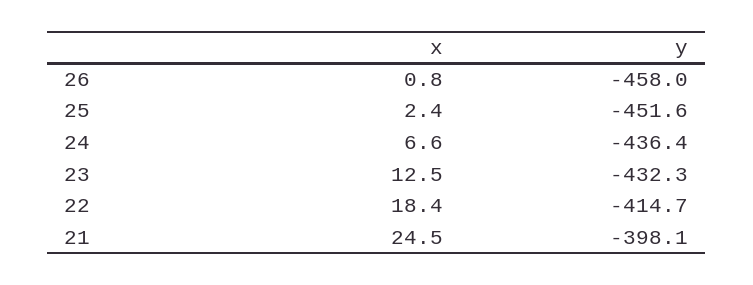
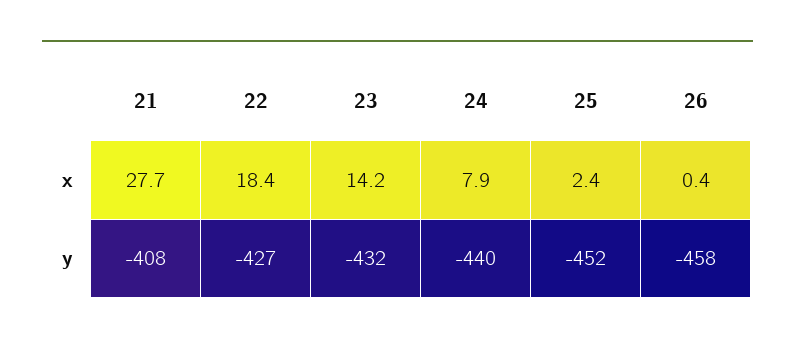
  {
    "x": {
-     "26": 0.8,
+     "26": 0.4,
      "25": 2.4,
-     "24": 6.6,
+     "24": 7.9,
-     "23": 12.5,
+     "23": 14.2,
      "22": 18.4,
-     "21": 24.5
+     "21": 27.7
    },
    "y": {
      "26": -458,
      "25": -451.6,
-     "24": -436.4,
+     "24": -440,
      "23": -432.3,
-     "22": -414.7,
+     "22": -427,
-     "21": -398.1
+     "21": -408
    }
  }

